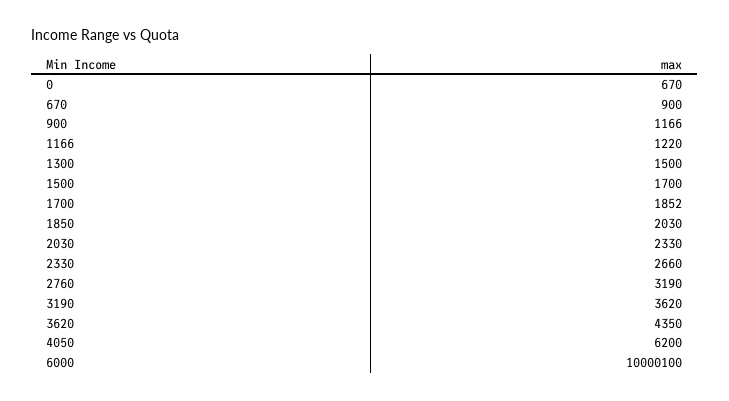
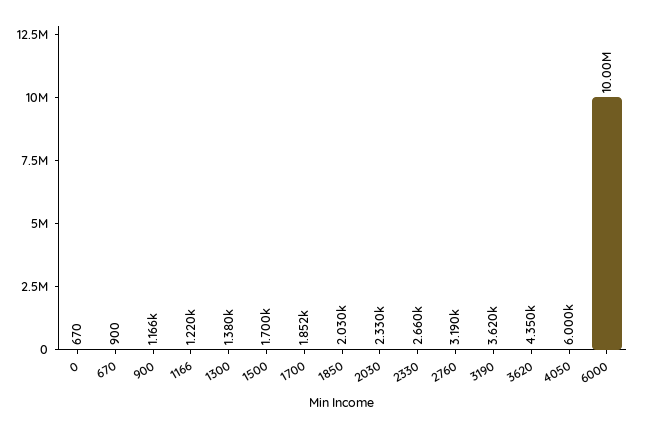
  {
    "0": 670,
    "670": 900,
    "900": 1166,
    "1166": 1220,
-   "1300": 1500,
+   "1300": 1380,
    "1500": 1700,
    "1700": 1852,
    "1850": 2030,
    "2030": 2330,
    "2330": 2660,
    "2760": 3190,
    "3190": 3620,
    "3620": 4350,
-   "4050": 6200,
+   "4050": 6000,
-   "6000": 10000100
+   "6000": 10000000
  }

